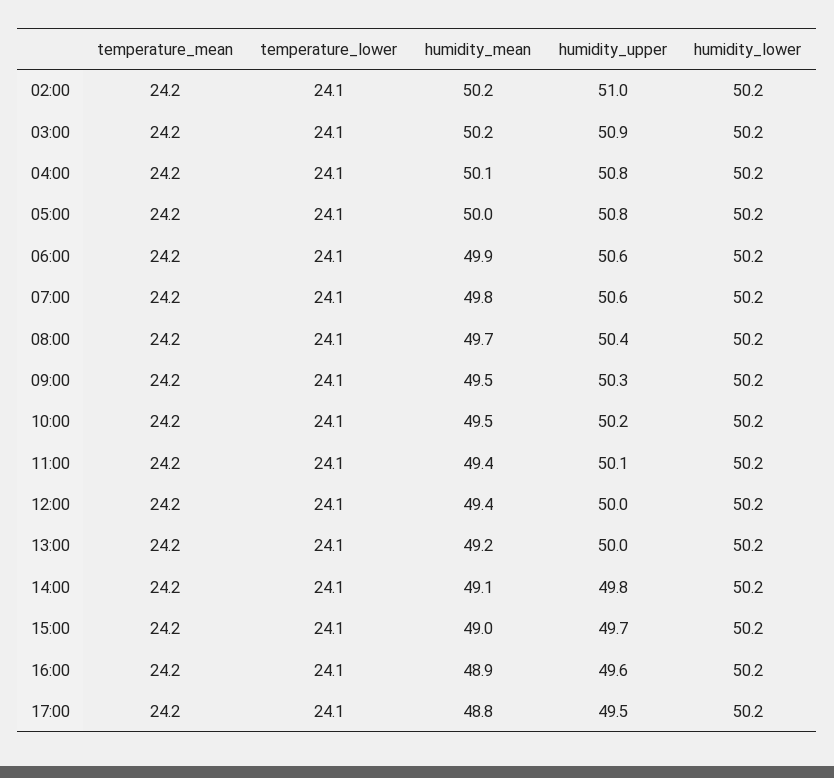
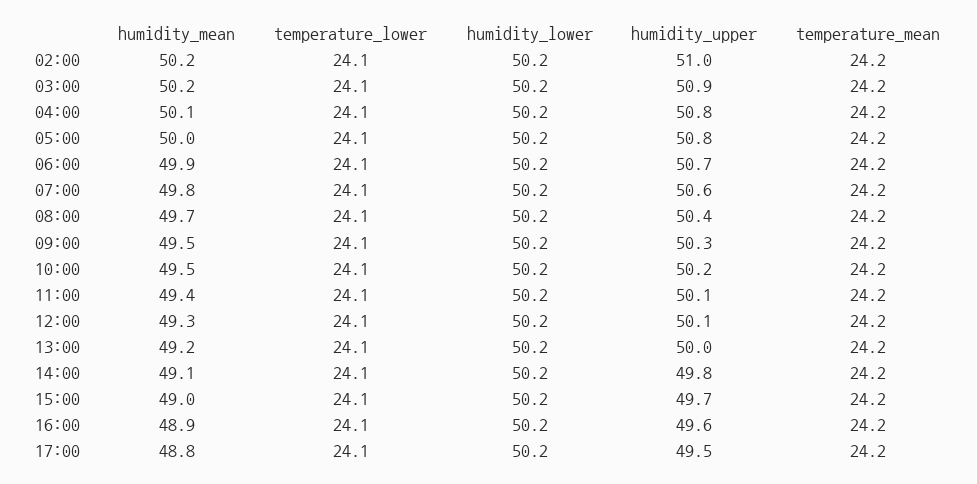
  {
    "temperature_mean": {
      "02:00": 24.2,
      "03:00": 24.2,
      "04:00": 24.2,
      "05:00": 24.2,
      "06:00": 24.2,
      "07:00": 24.2,
      "08:00": 24.2,
      "09:00": 24.2,
      "10:00": 24.2,
      "11:00": 24.2,
      "12:00": 24.2,
      "13:00": 24.2,
      "14:00": 24.2,
      "15:00": 24.2,
      "16:00": 24.2,
      "17:00": 24.2
    },
    "temperature_lower": {
      "02:00": 24.1,
      "03:00": 24.1,
      "04:00": 24.1,
      "05:00": 24.1,
      "06:00": 24.1,
      "07:00": 24.1,
      "08:00": 24.1,
      "09:00": 24.1,
      "10:00": 24.1,
      "11:00": 24.1,
      "12:00": 24.1,
      "13:00": 24.1,
      "14:00": 24.1,
      "15:00": 24.1,
      "16:00": 24.1,
      "17:00": 24.1
    },
    "humidity_mean": {
      "02:00": 50.2,
      "03:00": 50.2,
      "04:00": 50.1,
      "05:00": 50,
      "06:00": 49.9,
      "07:00": 49.8,
      "08:00": 49.7,
      "09:00": 49.5,
      "10:00": 49.5,
      "11:00": 49.4,
-     "12:00": 49.4,
+     "12:00": 49.3,
      "13:00": 49.2,
      "14:00": 49.1,
      "15:00": 49,
      "16:00": 48.9,
      "17:00": 48.8
    },
    "humidity_upper": {
      "02:00": 51,
      "03:00": 50.9,
      "04:00": 50.8,
      "05:00": 50.8,
-     "06:00": 50.6,
+     "06:00": 50.7,
      "07:00": 50.6,
      "08:00": 50.4,
      "09:00": 50.3,
      "10:00": 50.2,
      "11:00": 50.1,
-     "12:00": 50,
+     "12:00": 50.1,
      "13:00": 50,
      "14:00": 49.8,
      "15:00": 49.7,
      "16:00": 49.6,
      "17:00": 49.5
    },
    "humidity_lower": {
      "02:00": 50.2,
      "03:00": 50.2,
      "04:00": 50.2,
      "05:00": 50.2,
      "06:00": 50.2,
      "07:00": 50.2,
      "08:00": 50.2,
      "09:00": 50.2,
      "10:00": 50.2,
      "11:00": 50.2,
      "12:00": 50.2,
      "13:00": 50.2,
      "14:00": 50.2,
      "15:00": 50.2,
      "16:00": 50.2,
      "17:00": 50.2
    }
  }

